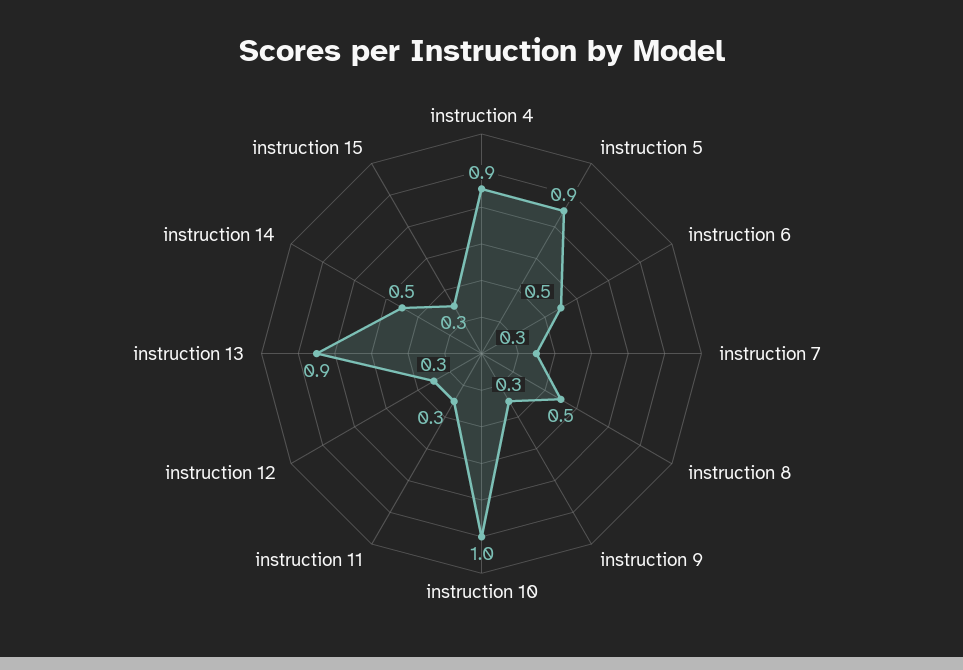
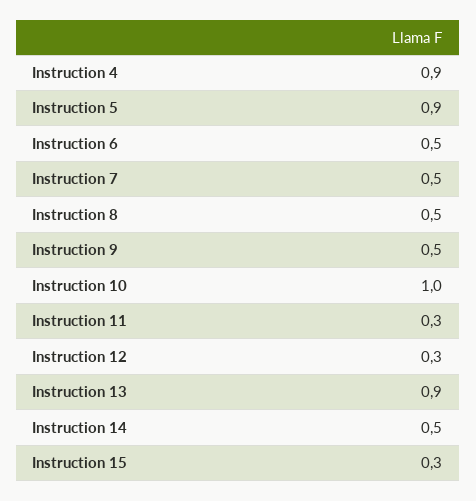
  {
    "instruction 4": 0.9,
    "instruction 5": 0.9,
    "instruction 6": 0.5,
-   "instruction 7": 0.3,
+   "instruction 7": 0.5,
    "instruction 8": 0.5,
-   "instruction 9": 0.3,
+   "instruction 9": 0.5,
    "instruction 10": 1,
    "instruction 11": 0.3,
    "instruction 12": 0.3,
    "instruction 13": 0.9,
    "instruction 14": 0.5,
    "instruction 15": 0.3
  }

